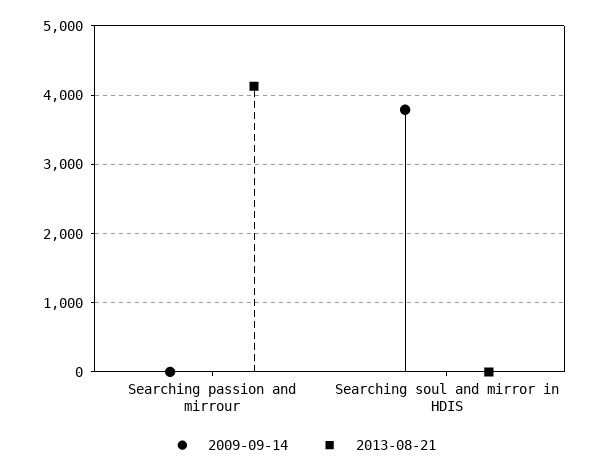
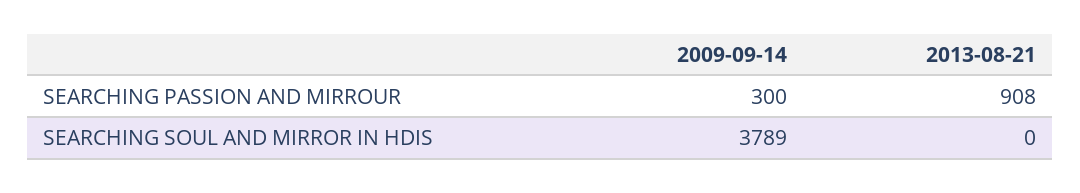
  {
    "2009-09-14": {
-     "Searching passion and mirrour": 0,
+     "Searching passion and mirrour": 300,
      "Searching soul and mirror in HDIS": 3789
    },
    "2013-08-21": {
-     "Searching passion and mirrour": 4100,
+     "Searching passion and mirrour": 908,
      "Searching soul and mirror in HDIS": 0
    }
  }

